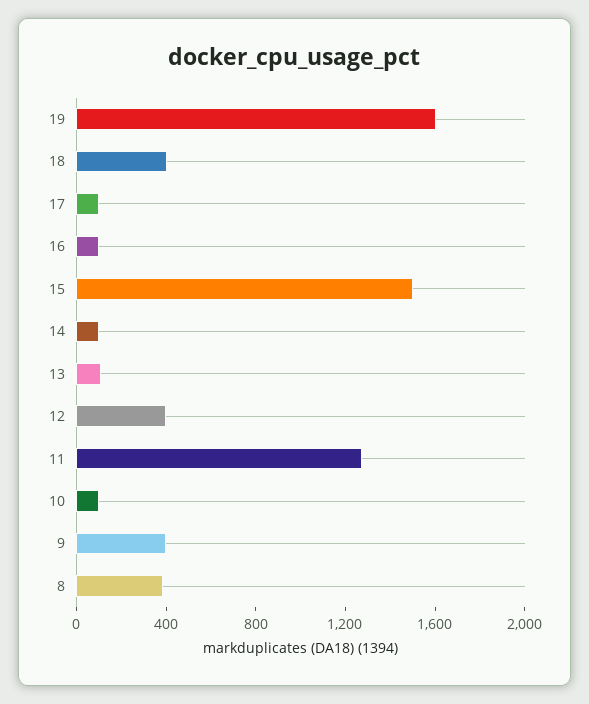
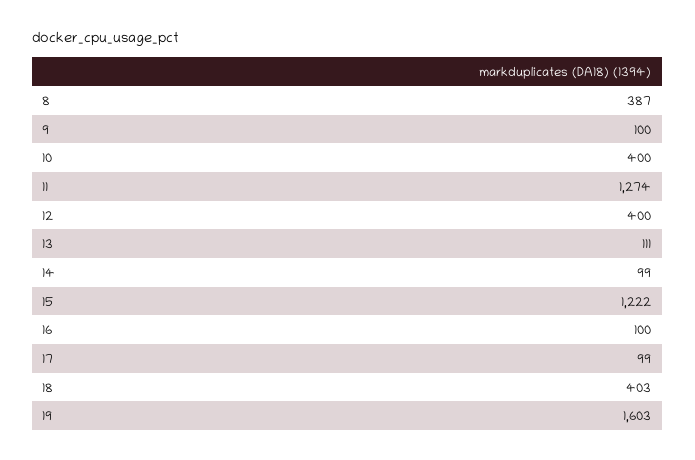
  {
    "19": 1603,
    "18": 403,
    "17": 99,
    "16": 100,
-   "15": 1500,
+   "15": 1222,
    "14": 99,
    "13": 111,
    "12": 400,
    "11": 1274,
-   "10": 100,
+   "10": 400,
-   "9": 400,
+   "9": 100,
    "8": 387
  }

